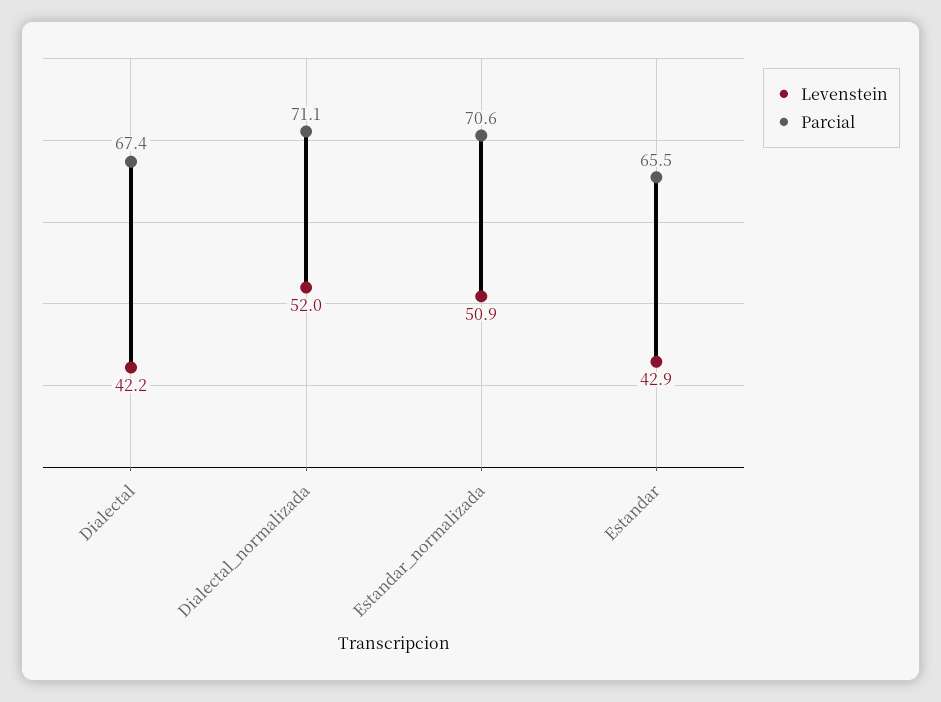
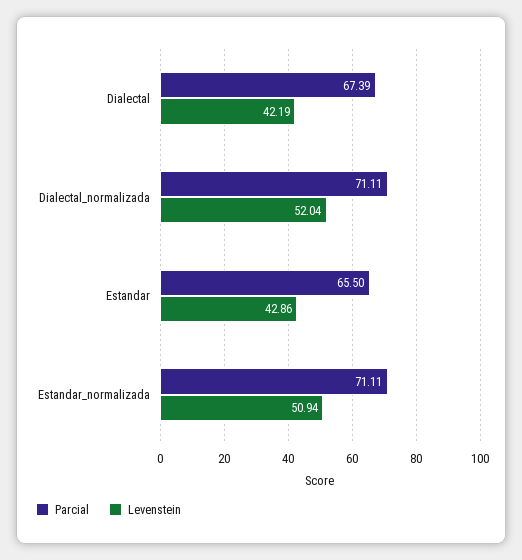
  {
    "Levenstein": {
      "Dialectal": 42.19,
      "Dialectal_normalizada": 52.04,
      "Estandar_normalizada": 50.94,
      "Estandar": 42.86
    },
    "Parcial": {
      "Dialectal": 67.39,
      "Dialectal_normalizada": 71.11,
-     "Estandar_normalizada": 70.6,
+     "Estandar_normalizada": 71.11,
      "Estandar": 65.5
    }
  }

